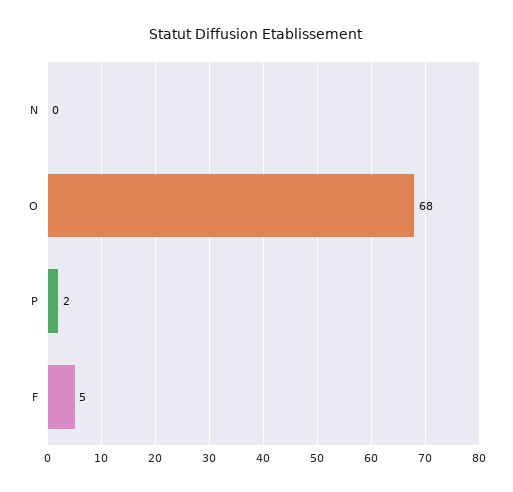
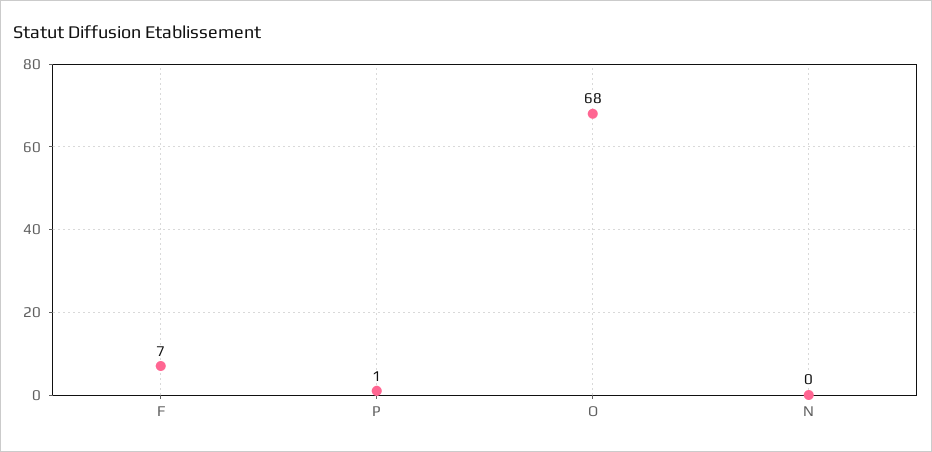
  {
    "N": 0,
    "O": 68,
-   "P": 2,
+   "P": 1,
-   "F": 5
+   "F": 7
  }

